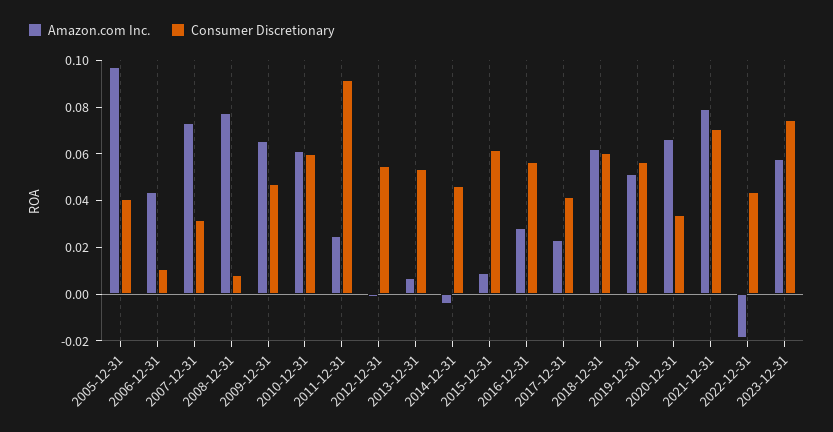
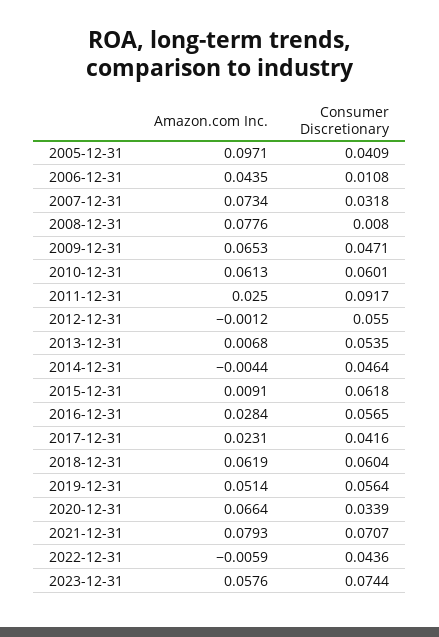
  {
    "Amazon.com Inc.": {
      "2005-12-31": 0.0971,
      "2006-12-31": 0.0435,
      "2007-12-31": 0.0734,
      "2008-12-31": 0.0776,
      "2009-12-31": 0.0653,
      "2010-12-31": 0.0613,
      "2011-12-31": 0.025,
      "2012-12-31": -0.0012,
      "2013-12-31": 0.0068,
      "2014-12-31": -0.0044,
      "2015-12-31": 0.0091,
      "2016-12-31": 0.0284,
      "2017-12-31": 0.0231,
      "2018-12-31": 0.0619,
      "2019-12-31": 0.0514,
      "2020-12-31": 0.0664,
      "2021-12-31": 0.0793,
-     "2022-12-31": -0.02,
+     "2022-12-31": -0.0059,
      "2023-12-31": 0.0576
    },
    "Consumer Discretionary": {
      "2005-12-31": 0.0409,
      "2006-12-31": 0.0108,
      "2007-12-31": 0.0318,
      "2008-12-31": 0.008,
      "2009-12-31": 0.0471,
      "2010-12-31": 0.0601,
      "2011-12-31": 0.0917,
      "2012-12-31": 0.055,
      "2013-12-31": 0.0535,
      "2014-12-31": 0.0464,
      "2015-12-31": 0.0618,
      "2016-12-31": 0.0565,
      "2017-12-31": 0.0416,
      "2018-12-31": 0.0604,
      "2019-12-31": 0.0564,
      "2020-12-31": 0.0339,
      "2021-12-31": 0.0707,
      "2022-12-31": 0.0436,
      "2023-12-31": 0.0744
    }
  }

